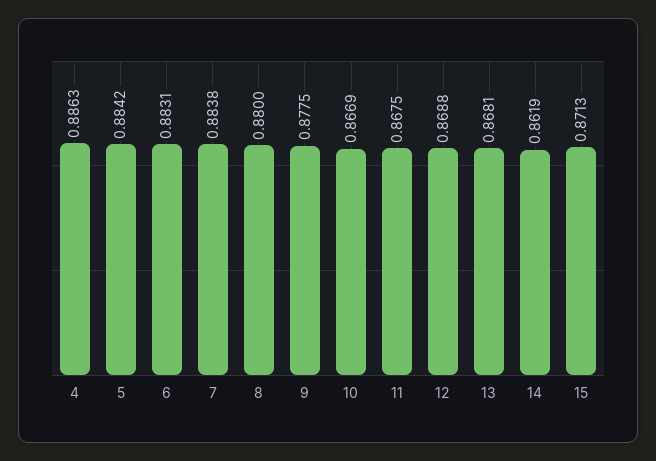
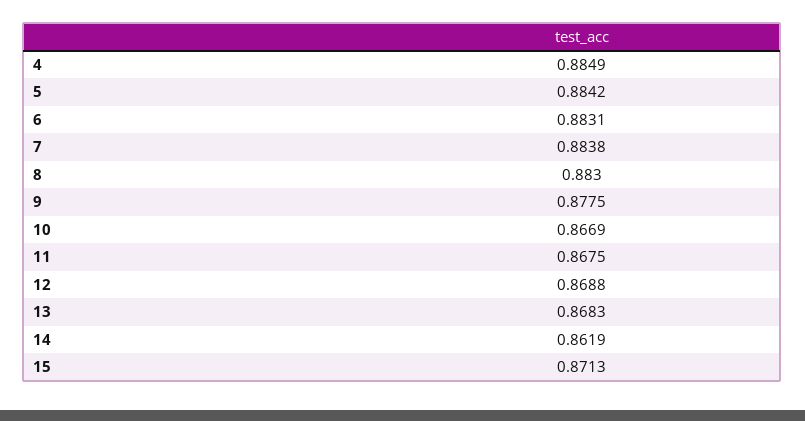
  {
-   "4": 0.8863,
+   "4": 0.8849,
    "5": 0.8842,
    "6": 0.8831,
    "7": 0.8838,
-   "8": 0.88,
+   "8": 0.883,
    "9": 0.8775,
    "10": 0.8669,
    "11": 0.8675,
    "12": 0.8688,
-   "13": 0.8681,
+   "13": 0.8683,
    "14": 0.8619,
    "15": 0.8713
  }

